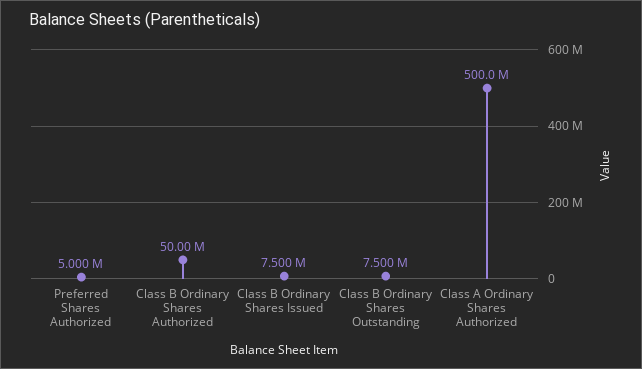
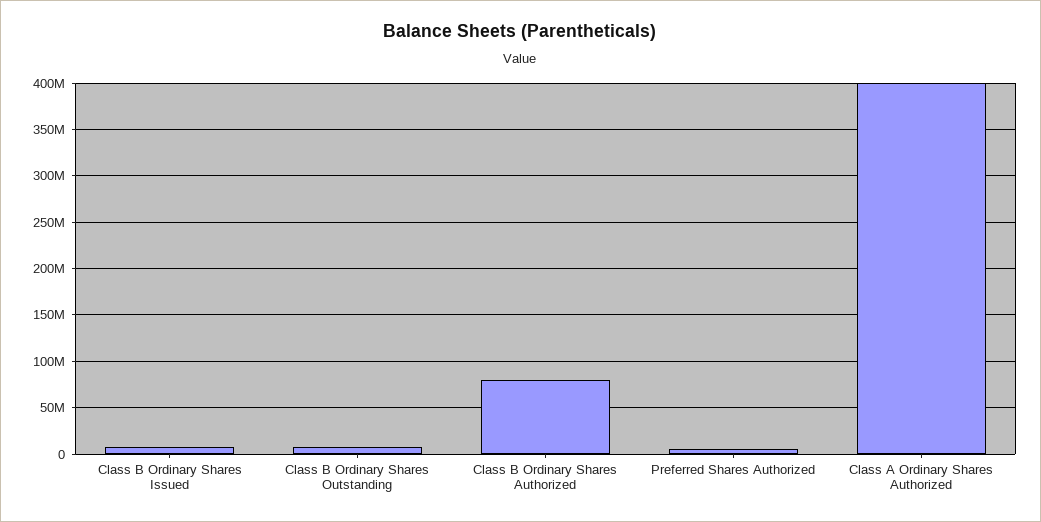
  {
    "Preferred Shares Authorized": 5000000,
-   "Class B Ordinary Shares Authorized": 50000000,
+   "Class B Ordinary Shares Authorized": 80000000,
    "Class B Ordinary Shares Issued": 7500000,
    "Class B Ordinary Shares Outstanding": 7500000,
-   "Class A Ordinary Shares Authorized": 500000000
+   "Class A Ordinary Shares Authorized": 400000000
  }

